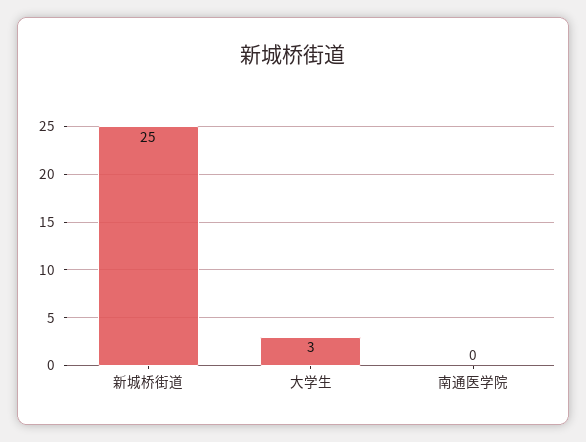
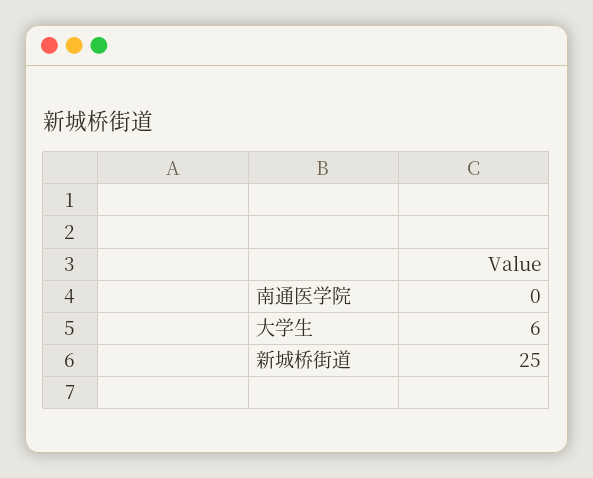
  {
    "新城桥街道": 25,
-   "大学生": 3,
+   "大学生": 6,
    "南通医学院": 0
  }

